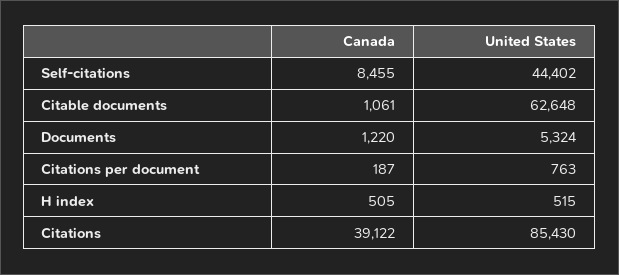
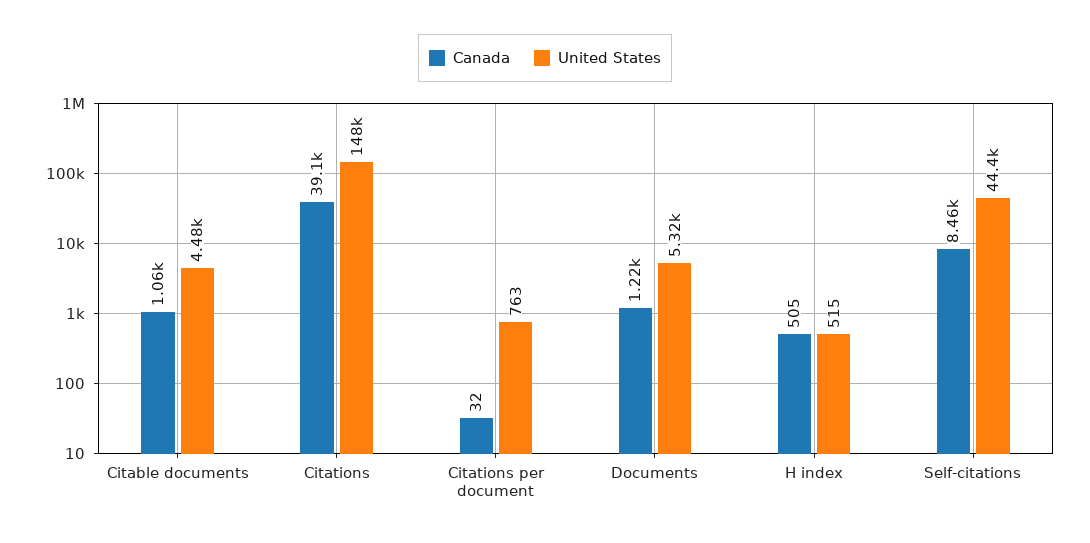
  {
    "Canada": {
      "Self-citations": 8455,
      "Citable documents": 1061,
      "Documents": 1220,
-     "Citations per document": 187,
+     "Citations per document": 32,
      "H index": 505,
      "Citations": 39122
    },
    "United States": {
      "Self-citations": 44402,
-     "Citable documents": 62648,
+     "Citable documents": 4480,
      "Documents": 5324,
      "Citations per document": 763,
      "H index": 515,
-     "Citations": 85430
+     "Citations": 148000
    }
  }

